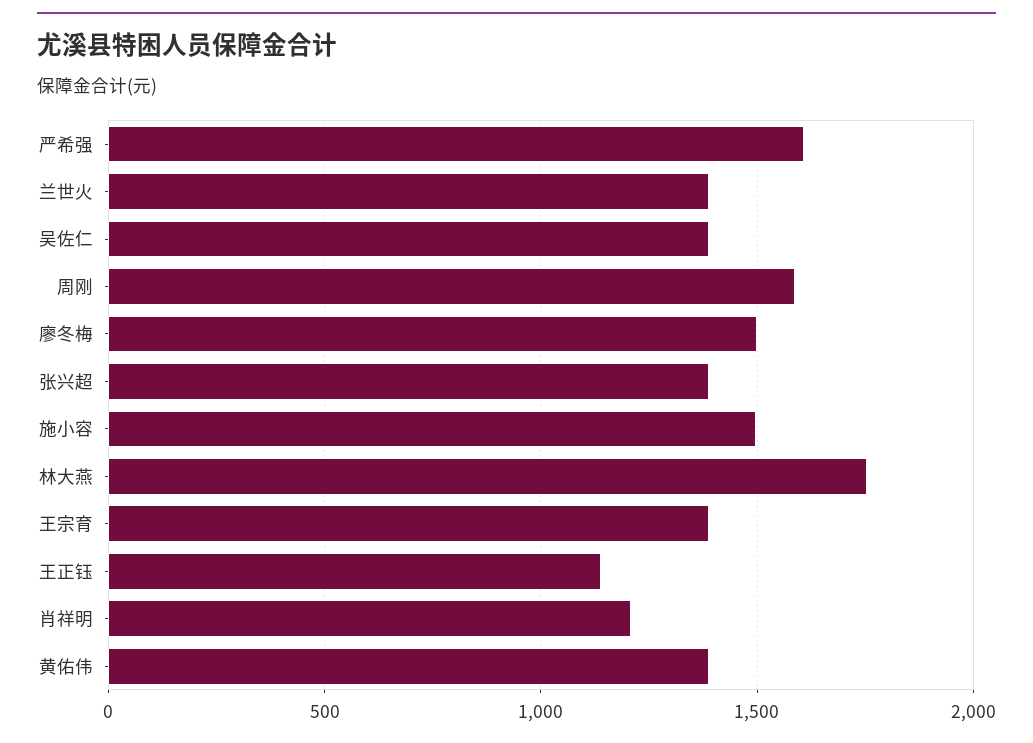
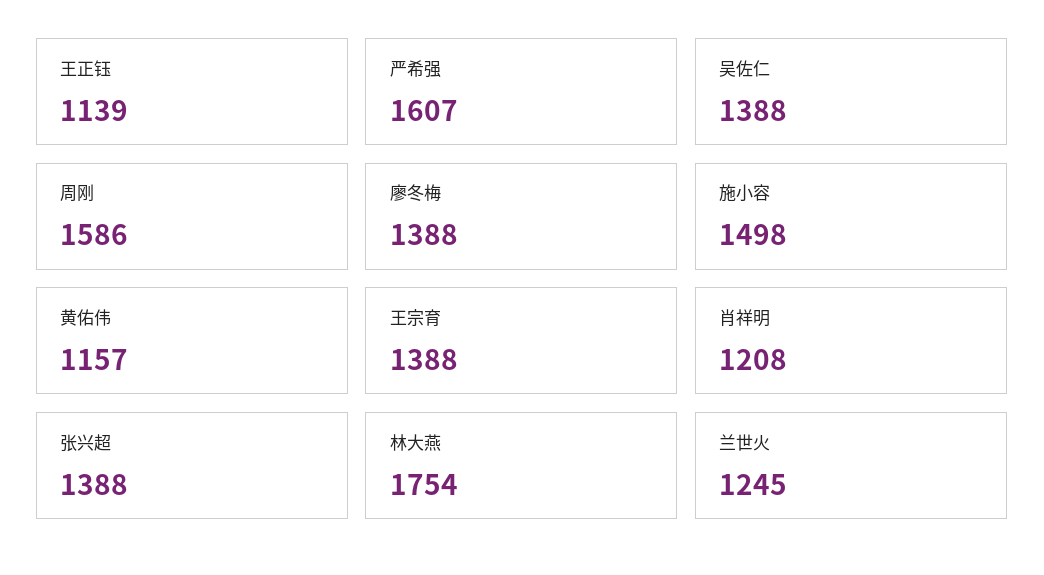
  {
    "严希强": 1607,
-   "兰世火": 1400,
+   "兰世火": 1245,
    "吴佐仁": 1388,
    "周刚": 1586,
-   "廖冬梅": 1500,
+   "廖冬梅": 1388,
    "张兴超": 1388,
    "施小容": 1498,
    "林大燕": 1754,
    "王宗育": 1388,
    "王正钰": 1139,
    "肖祥明": 1208,
-   "黄佑伟": 1400
+   "黄佑伟": 1157
  }

